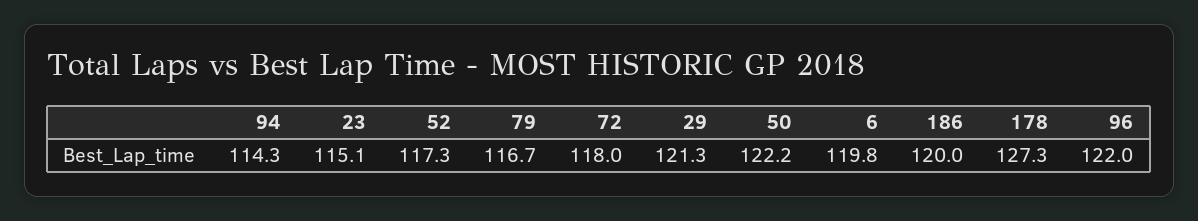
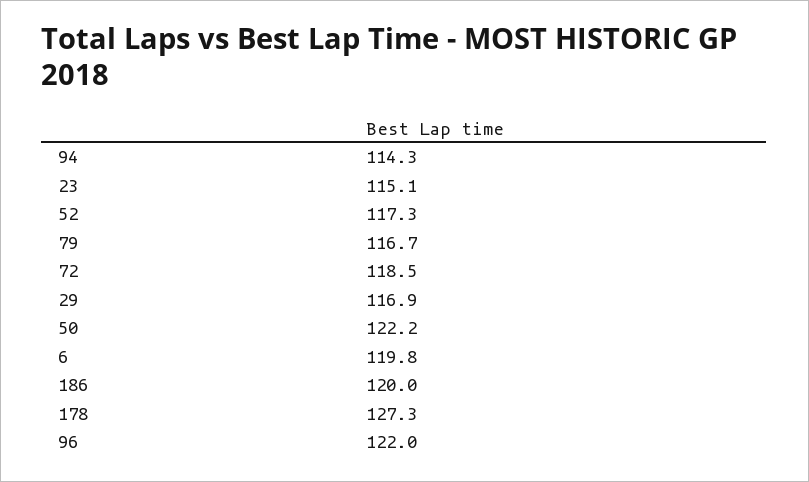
  {
    "94": 114.3,
    "23": 115.1,
    "52": 117.3,
    "79": 116.7,
-   "72": 118,
+   "72": 118.5,
-   "29": 121.3,
+   "29": 116.9,
    "50": 122.2,
    "6": 119.8,
    "186": 120,
    "178": 127.3,
    "96": 122
  }

